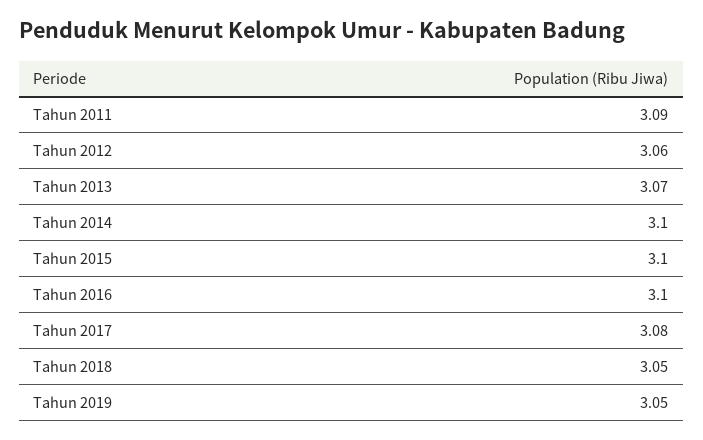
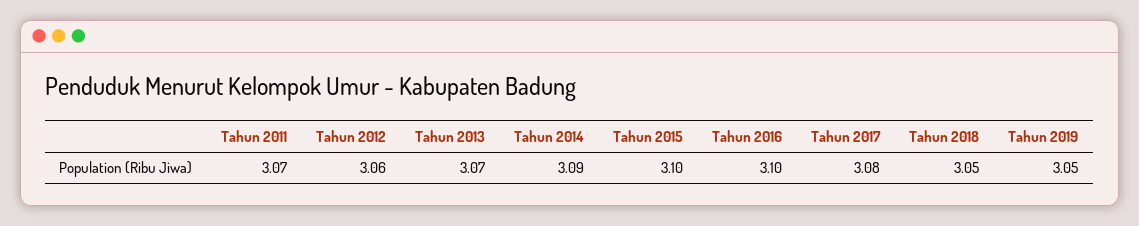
  {
-   "Tahun 2011": 3.09,
+   "Tahun 2011": 3.07,
    "Tahun 2012": 3.06,
    "Tahun 2013": 3.07,
-   "Tahun 2014": 3.1,
+   "Tahun 2014": 3.09,
    "Tahun 2015": 3.1,
    "Tahun 2016": 3.1,
    "Tahun 2017": 3.08,
    "Tahun 2018": 3.05,
    "Tahun 2019": 3.05
  }

